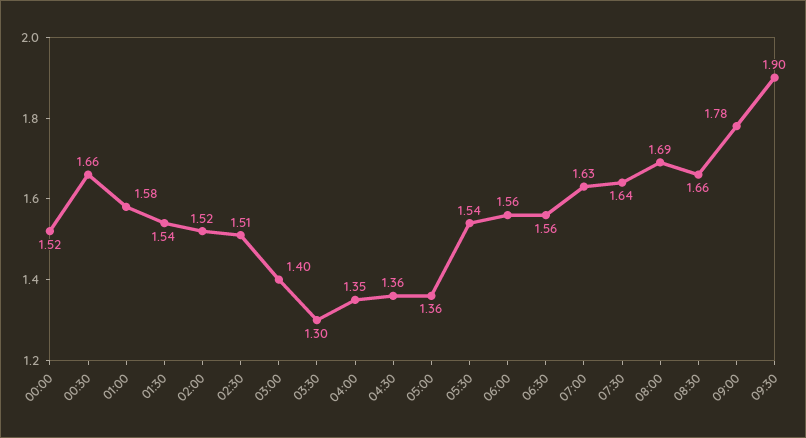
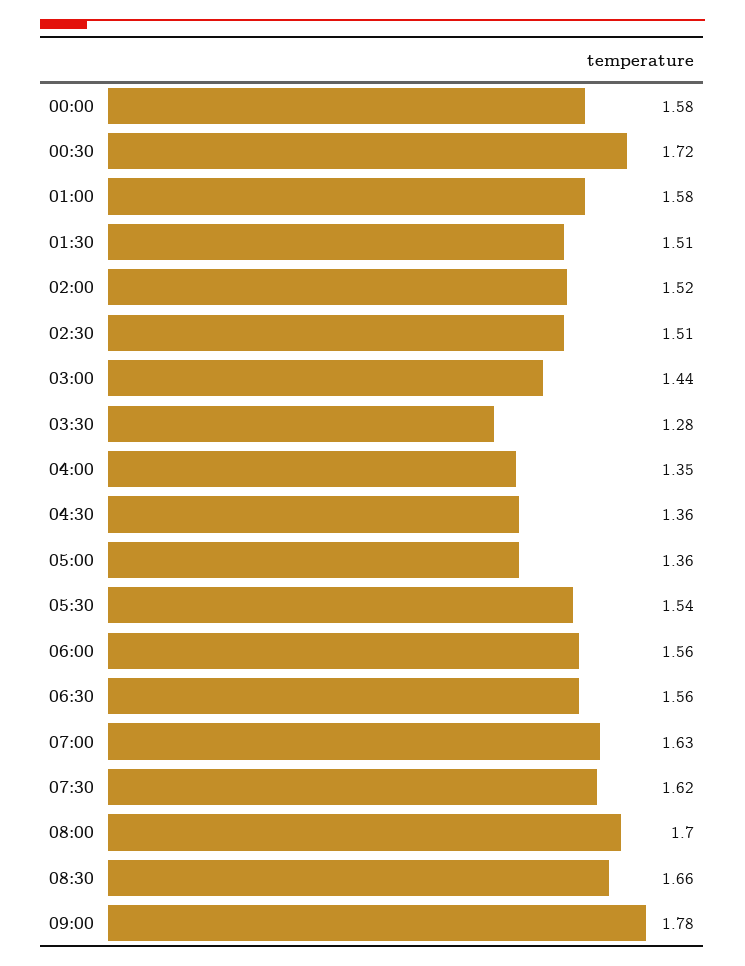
  {
-   "00:00": 1.52,
+   "00:00": 1.58,
-   "00:30": 1.66,
+   "00:30": 1.72,
    "01:00": 1.58,
-   "01:30": 1.54,
+   "01:30": 1.51,
    "02:00": 1.52,
    "02:30": 1.51,
-   "03:00": 1.4,
+   "03:00": 1.44,
-   "03:30": 1.3,
+   "03:30": 1.28,
    "04:00": 1.35,
    "04:30": 1.36,
    "05:00": 1.36,
    "05:30": 1.54,
    "06:00": 1.56,
    "06:30": 1.56,
    "07:00": 1.63,
-   "07:30": 1.64,
+   "07:30": 1.62,
-   "08:00": 1.69,
+   "08:00": 1.7,
    "08:30": 1.66,
-   "09:00": 1.78,
+   "09:00": 1.78
-   "09:30": 1.9
  }

